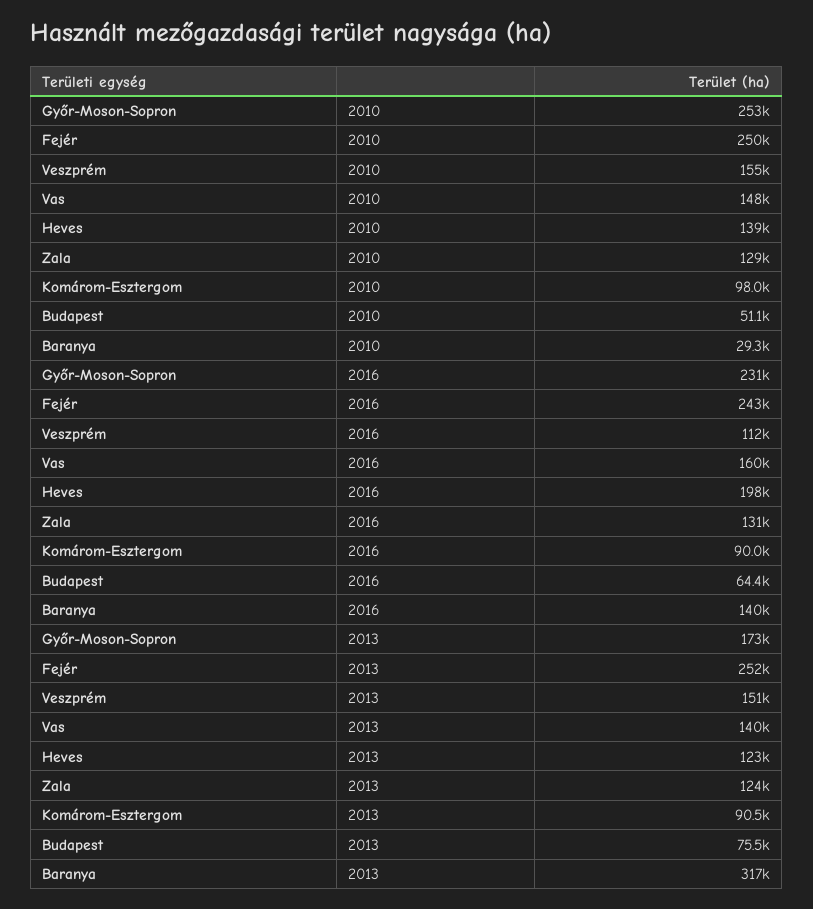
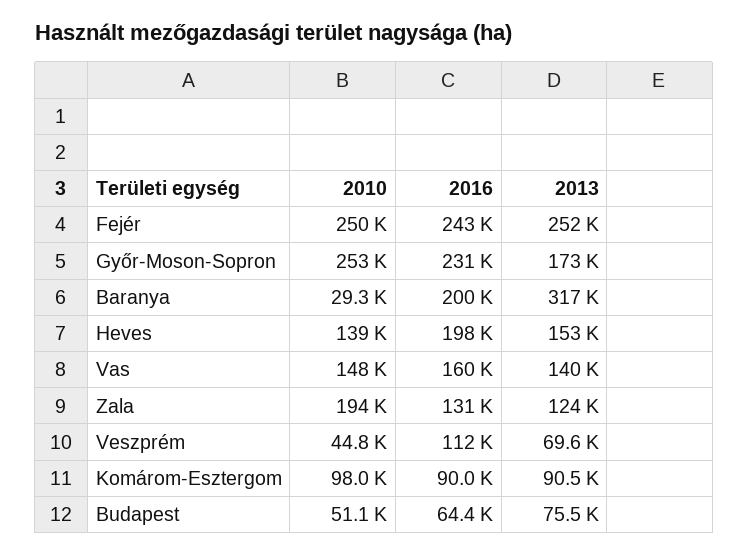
  {
    "Győr-Moson-Sopron": {
      "2010": 253000,
      "2016": 231000,
      "2013": 173000
    },
    "Fejér": {
      "2010": 250000,
      "2016": 243000,
      "2013": 252000
    },
    "Veszprém": {
-     "2010": 155000,
+     "2010": 44800,
      "2016": 112000,
-     "2013": 151000
+     "2013": 69600
    },
    "Vas": {
      "2010": 148000,
      "2016": 160000,
      "2013": 140000
    },
    "Heves": {
      "2010": 139000,
      "2016": 198000,
-     "2013": 123000
+     "2013": 153000
    },
    "Zala": {
-     "2010": 129000,
+     "2010": 194000,
      "2016": 131000,
      "2013": 124000
    },
    "Komárom-Esztergom": {
      "2010": 98000,
      "2016": 90000,
      "2013": 90500
    },
    "Budapest": {
      "2010": 51100,
      "2016": 64400,
      "2013": 75500
    },
    "Baranya": {
      "2010": 29300,
-     "2016": 140000,
+     "2016": 200000,
      "2013": 317000
    }
  }

